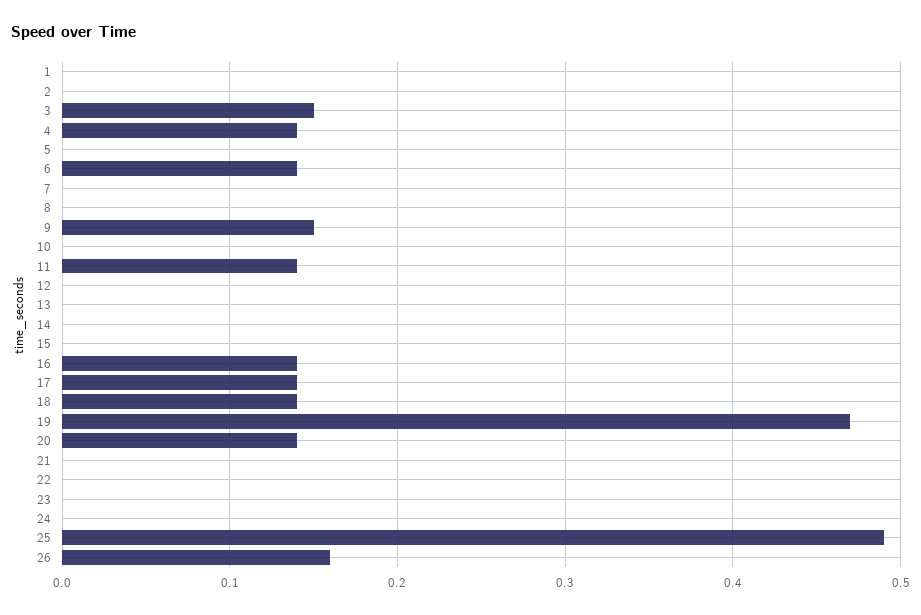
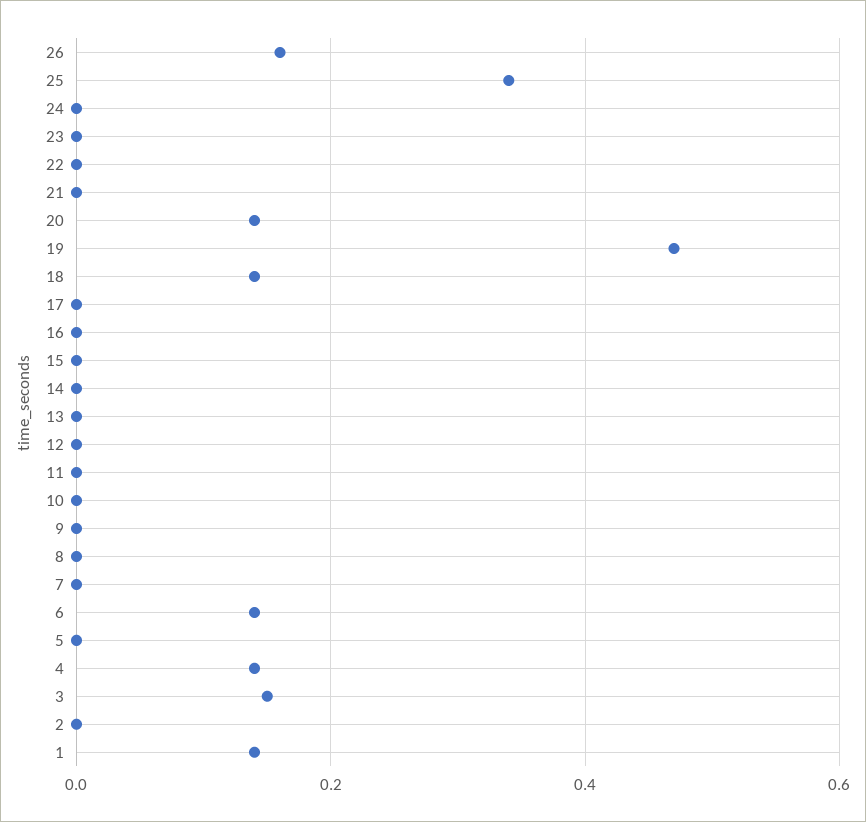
  {
-   "1": 0,
+   "1": 0.15,
    "2": 0,
    "3": 0.15,
    "4": 0.14,
    "5": 0,
    "6": 0.14,
    "7": 0,
    "8": 0,
-   "9": 0.15,
+   "9": 0,
    "10": 0,
-   "11": 0.14,
+   "11": 0,
    "12": 0,
    "13": 0,
    "14": 0,
    "15": 0,
-   "16": 0.14,
+   "16": 0,
-   "17": 0.14,
+   "17": 0,
    "18": 0.14,
    "19": 0.47,
    "20": 0.14,
    "21": 0,
    "22": 0,
    "23": 0,
    "24": 0,
-   "25": 0.49,
+   "25": 0.35,
    "26": 0.16
  }

